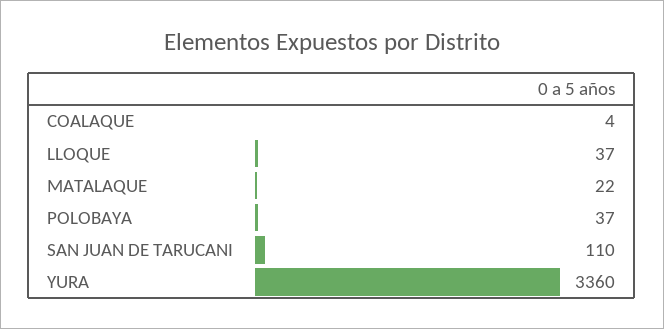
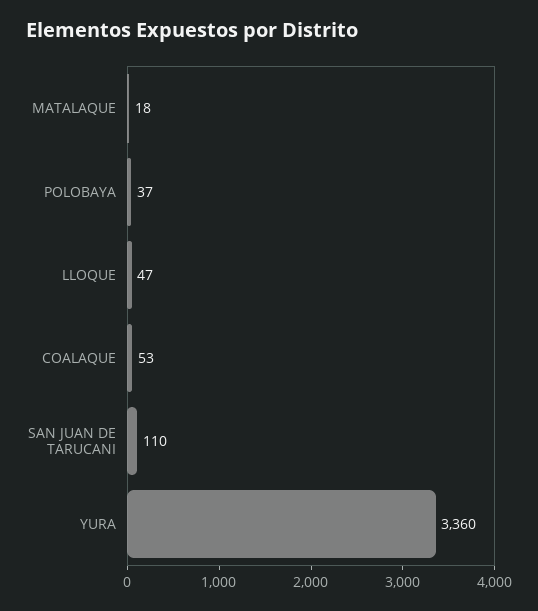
  {
-   "COALAQUE": 4,
+   "COALAQUE": 53,
-   "LLOQUE": 37,
+   "LLOQUE": 47,
-   "MATALAQUE": 22,
+   "MATALAQUE": 18,
    "POLOBAYA": 37,
    "SAN JUAN DE TARUCANI": 110,
    "YURA": 3360
  }

